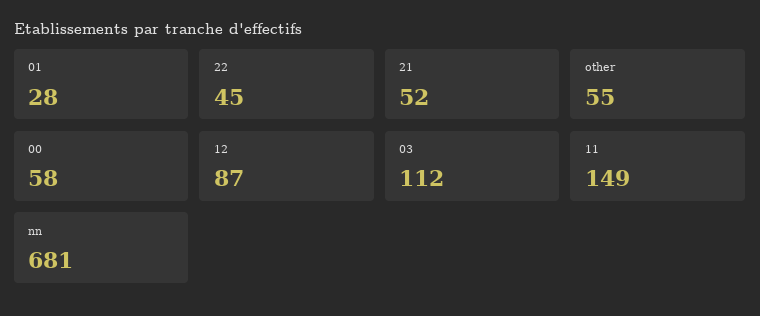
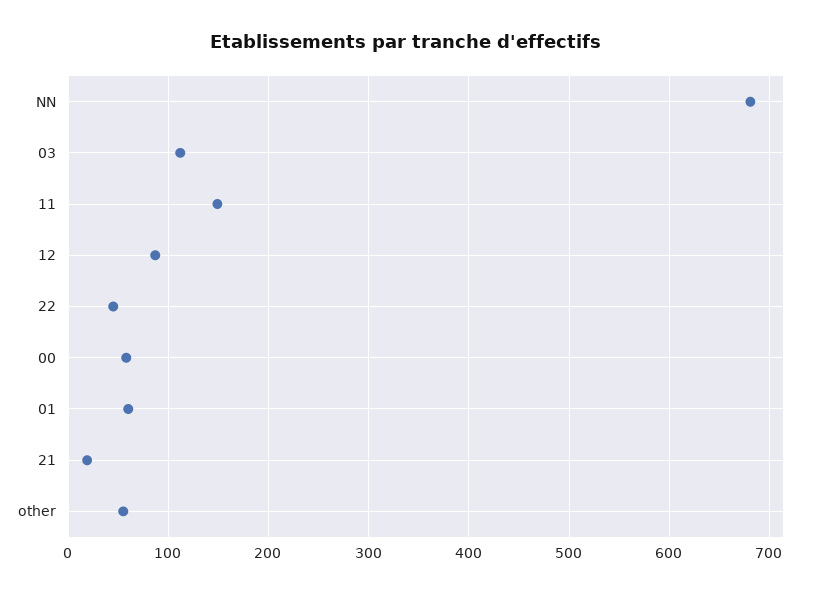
  {
-   "01": 28,
+   "01": 60,
    "22": 45,
-   "21": 52,
+   "21": 20,
    "other": 55,
    "00": 58,
    "12": 87,
    "03": 112,
    "11": 149,
    "nn": 681
  }

